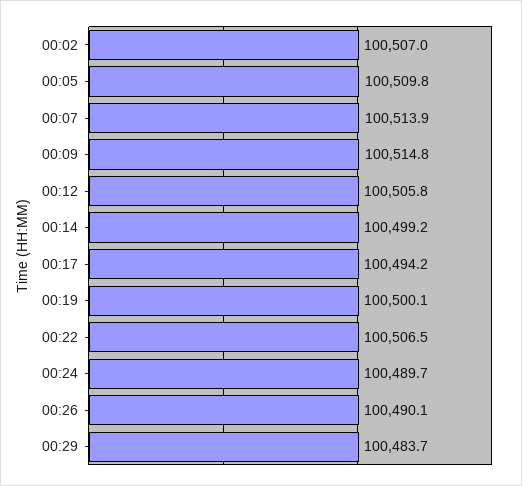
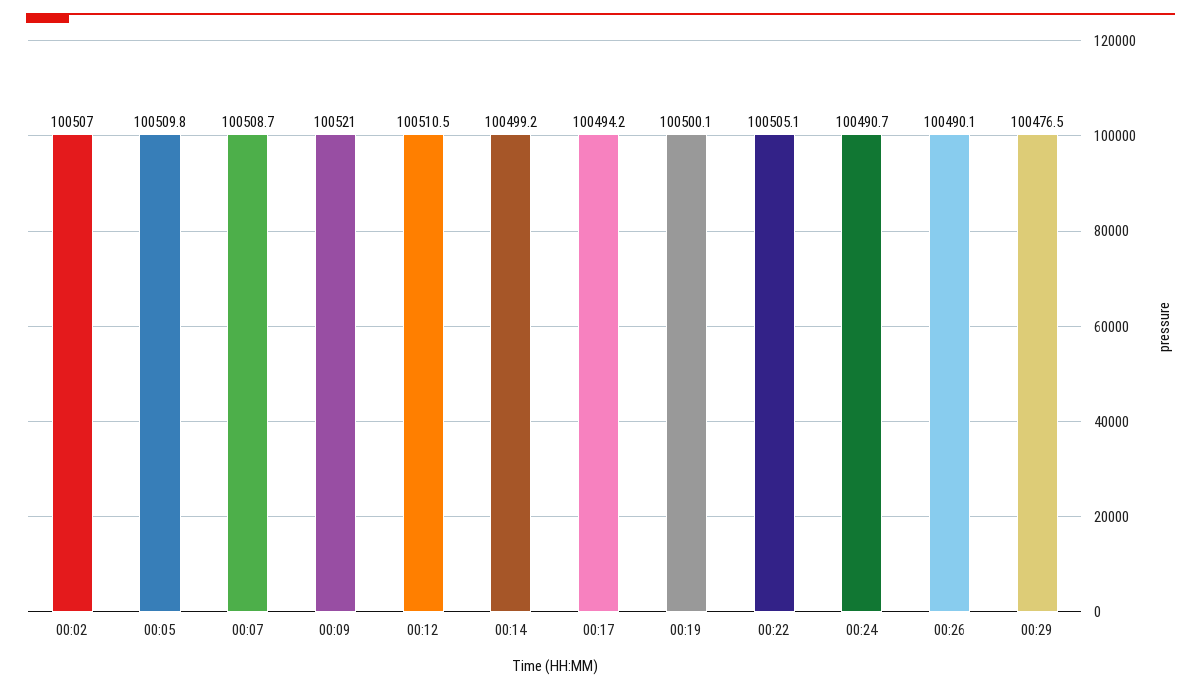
  {
    "00:02": 100507,
    "00:05": 100509.8,
-   "00:07": 100513.9,
+   "00:07": 100508.7,
-   "00:09": 100514.8,
+   "00:09": 100521,
-   "00:12": 100505.8,
+   "00:12": 100510.5,
    "00:14": 100499.2,
    "00:17": 100494.2,
    "00:19": 100500.1,
-   "00:22": 100506.5,
+   "00:22": 100505.1,
-   "00:24": 100489.7,
+   "00:24": 100490.7,
    "00:26": 100490.1,
-   "00:29": 100483.7
+   "00:29": 100476.5
  }

